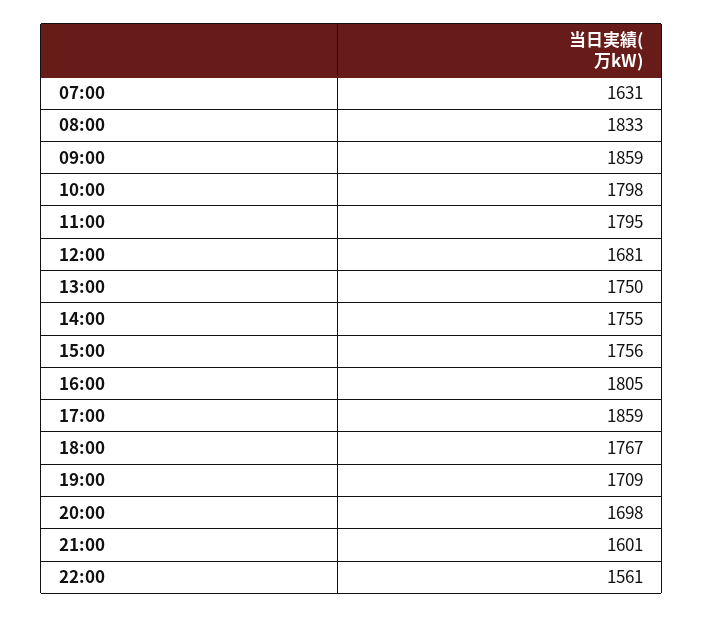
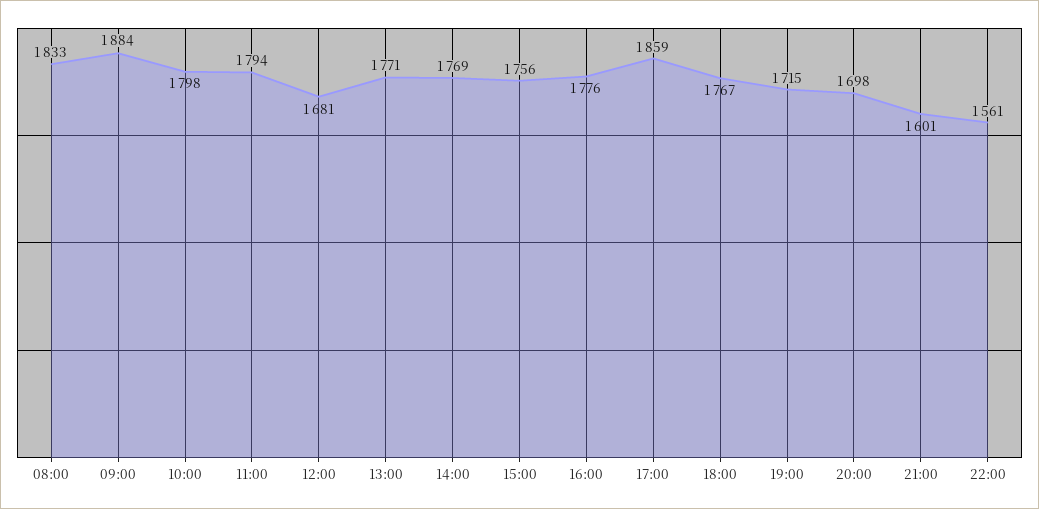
  {
-   "07:00": 1631,
    "08:00": 1833,
-   "09:00": 1859,
+   "09:00": 1884,
    "10:00": 1798,
-   "11:00": 1795,
+   "11:00": 1794,
    "12:00": 1681,
-   "13:00": 1750,
+   "13:00": 1771,
-   "14:00": 1755,
+   "14:00": 1769,
    "15:00": 1756,
-   "16:00": 1805,
+   "16:00": 1776,
    "17:00": 1859,
    "18:00": 1767,
-   "19:00": 1709,
+   "19:00": 1715,
    "20:00": 1698,
    "21:00": 1601,
    "22:00": 1561
  }

